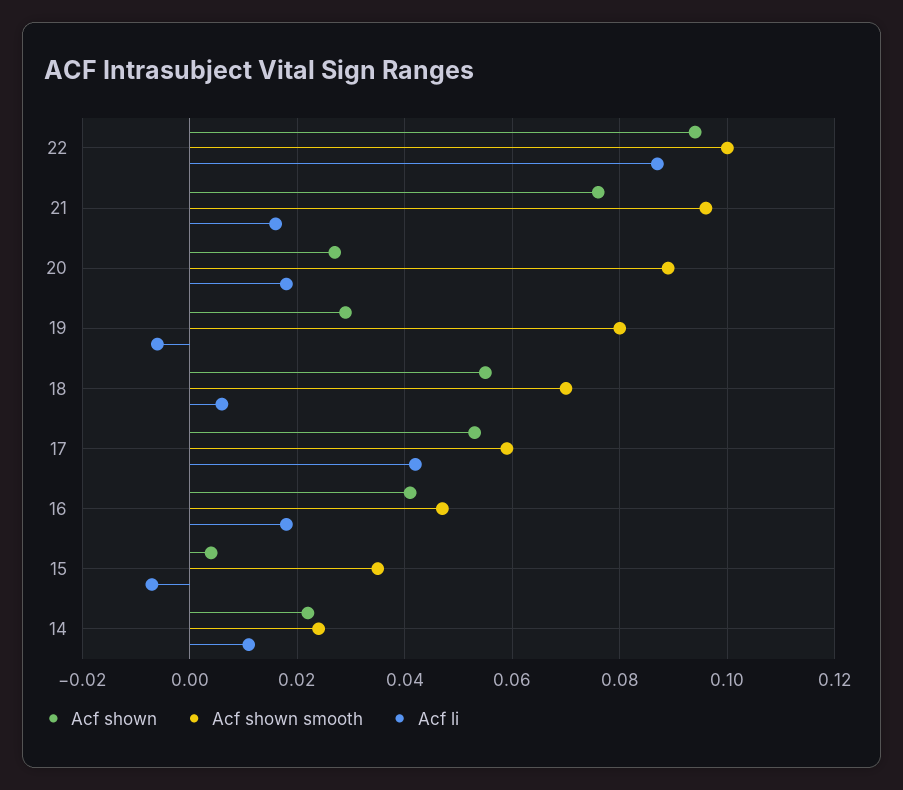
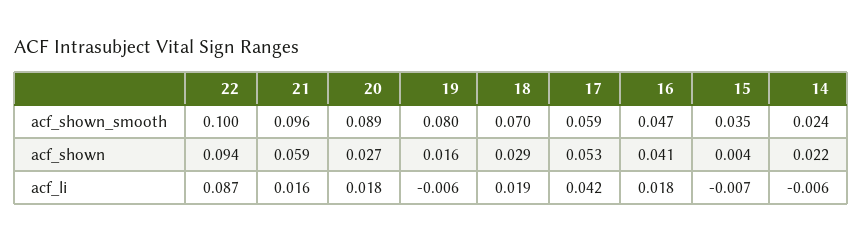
  {
    "Acf shown": {
      "22": 0.094,
-     "21": 0.075,
+     "21": 0.059,
      "20": 0.027,
-     "19": 0.03,
+     "19": 0.016,
-     "18": 0.055,
+     "18": 0.029,
      "17": 0.053,
      "16": 0.041,
      "15": 0.004,
      "14": 0.022
    },
    "Acf shown smooth": {
      "22": 0.1,
      "21": 0.096,
      "20": 0.089,
      "19": 0.08,
      "18": 0.07,
      "17": 0.059,
      "16": 0.047,
      "15": 0.035,
      "14": 0.024
    },
    "Acf li": {
      "22": 0.087,
      "21": 0.016,
      "20": 0.018,
      "19": -0.006,
-     "18": 0.005,
+     "18": 0.019,
      "17": 0.042,
      "16": 0.018,
      "15": -0.007,
-     "14": 0.01
+     "14": -0.006
    }
  }

